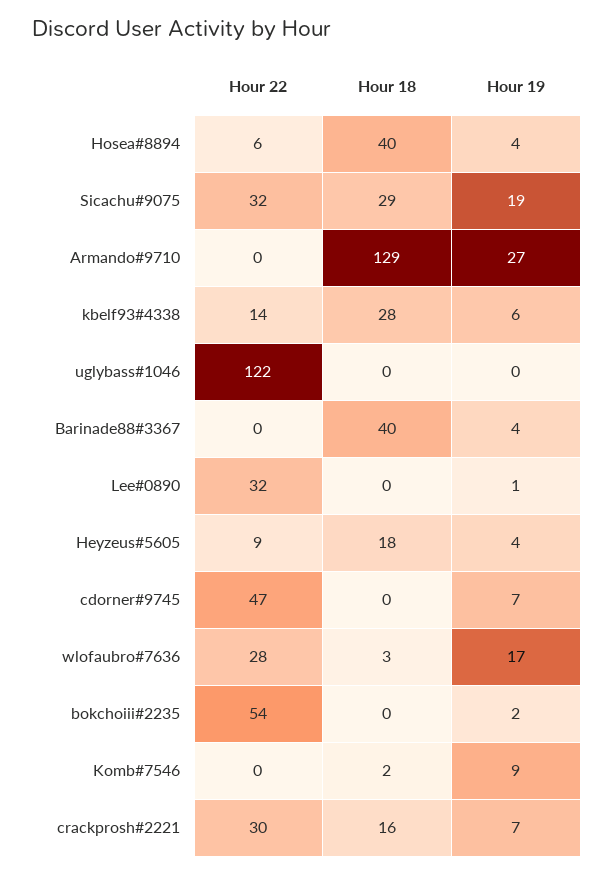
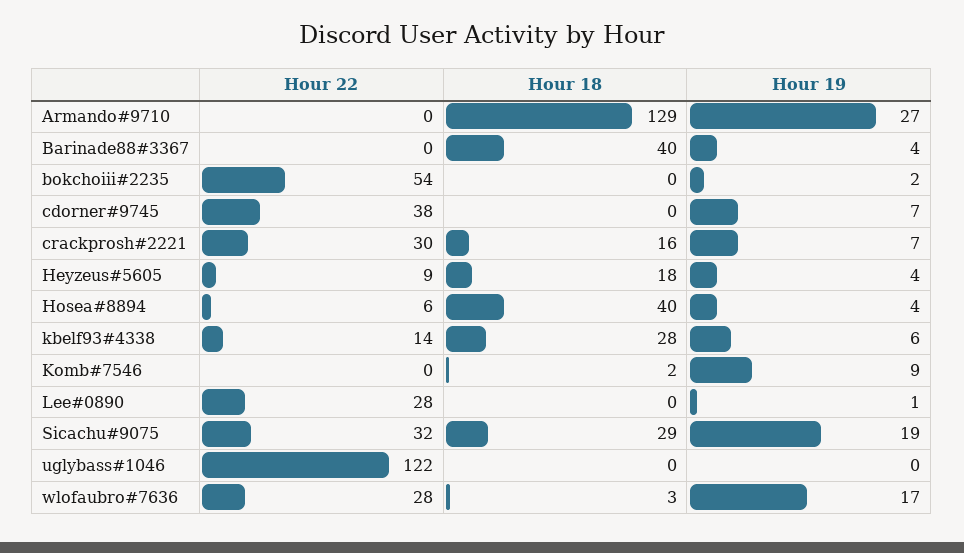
  {
    "Hour 22": {
      "Hosea#8894": 6,
      "Sicachu#9075": 32,
      "Armando#9710": 0,
      "kbelf93#4338": 14,
      "uglybass#1046": 122,
      "Barinade88#3367": 0,
-     "Lee#0890": 32,
+     "Lee#0890": 28,
      "Heyzeus#5605": 9,
-     "cdorner#9745": 47,
+     "cdorner#9745": 38,
      "wlofaubro#7636": 28,
      "bokchoiii#2235": 54,
      "Komb#7546": 0,
      "crackprosh#2221": 30
    },
    "Hour 18": {
      "Hosea#8894": 40,
      "Sicachu#9075": 29,
      "Armando#9710": 129,
      "kbelf93#4338": 28,
      "uglybass#1046": 0,
      "Barinade88#3367": 40,
      "Lee#0890": 0,
      "Heyzeus#5605": 18,
      "cdorner#9745": 0,
      "wlofaubro#7636": 3,
      "bokchoiii#2235": 0,
      "Komb#7546": 2,
      "crackprosh#2221": 16
    },
    "Hour 19": {
      "Hosea#8894": 4,
      "Sicachu#9075": 19,
      "Armando#9710": 27,
      "kbelf93#4338": 6,
      "uglybass#1046": 0,
      "Barinade88#3367": 4,
      "Lee#0890": 1,
      "Heyzeus#5605": 4,
      "cdorner#9745": 7,
      "wlofaubro#7636": 17,
      "bokchoiii#2235": 2,
      "Komb#7546": 9,
      "crackprosh#2221": 7
    }
  }

